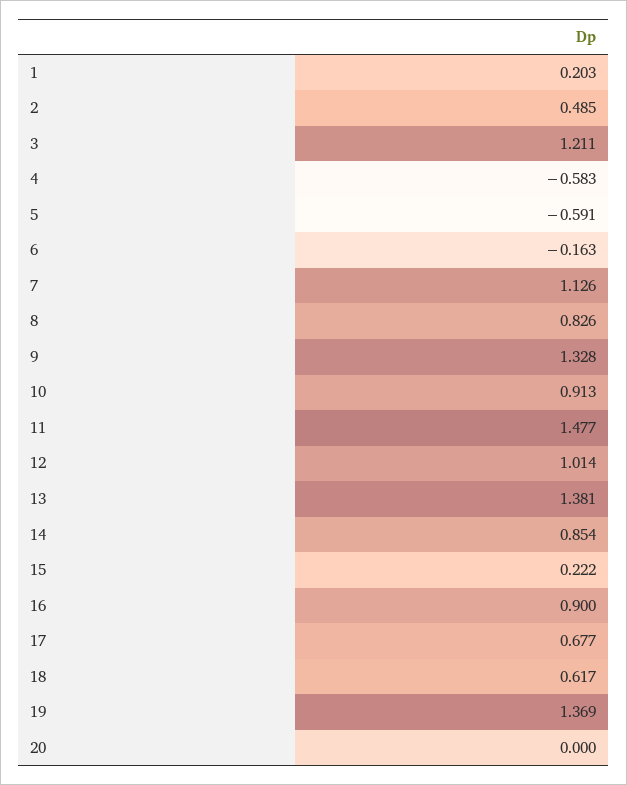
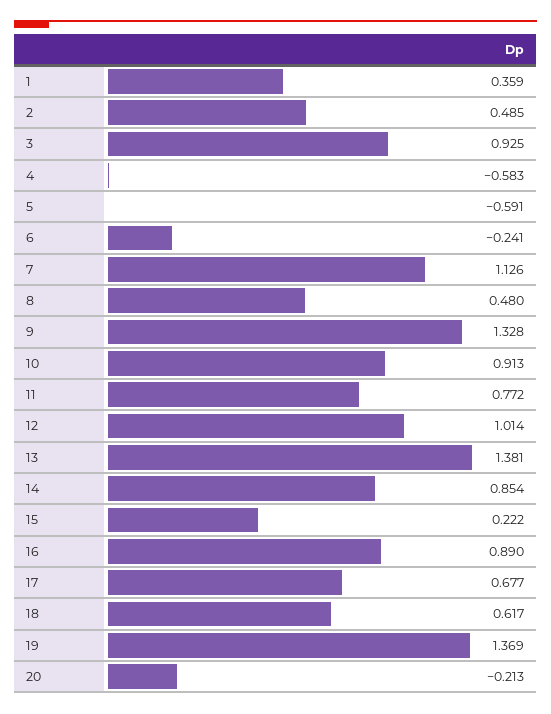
  {
-   "1": 0.203,
+   "1": 0.359,
    "2": 0.485,
-   "3": 1.211,
+   "3": 0.925,
    "4": -0.583,
    "5": -0.591,
-   "6": -0.163,
+   "6": -0.241,
    "7": 1.126,
-   "8": 0.826,
+   "8": 0.48,
    "9": 1.328,
    "10": 0.913,
-   "11": 1.477,
+   "11": 0.772,
    "12": 1.014,
    "13": 1.381,
    "14": 0.854,
    "15": 0.222,
-   "16": 0.9,
+   "16": 0.89,
    "17": 0.677,
    "18": 0.617,
    "19": 1.369,
-   "20": 0
+   "20": -0.213
  }

